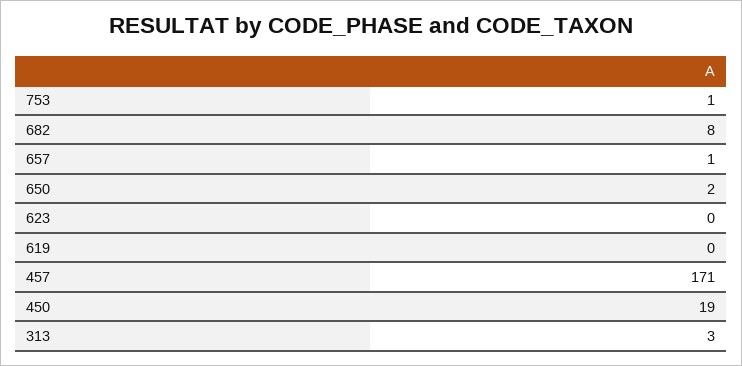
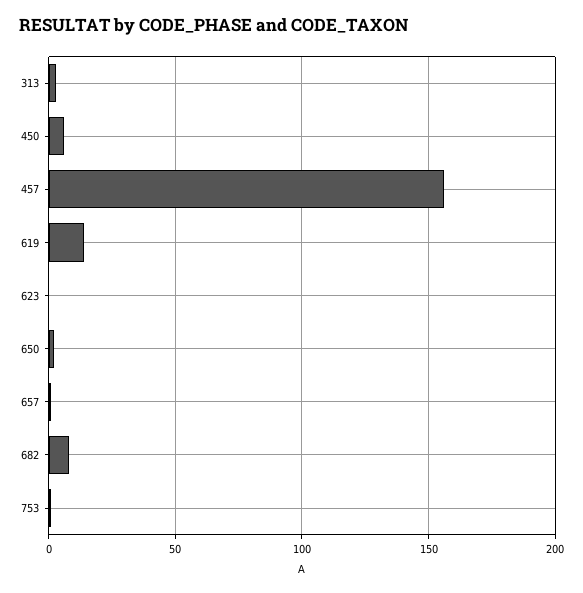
  {
    "753": 1,
    "682": 8,
    "657": 1,
    "650": 2,
    "623": 0,
-   "619": 0,
+   "619": 15,
-   "457": 171,
+   "457": 155,
-   "450": 19,
+   "450": 5,
    "313": 3
  }

